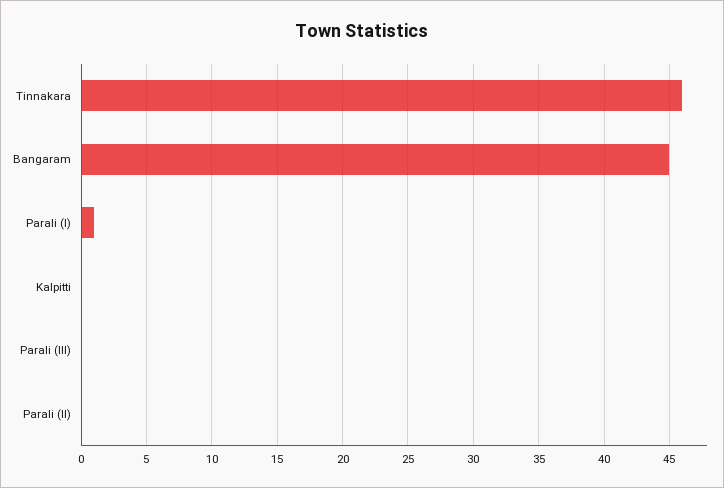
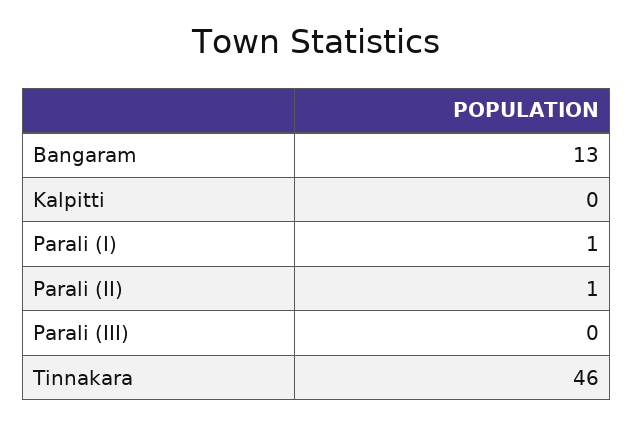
  {
    "Tinnakara": 46,
-   "Bangaram": 45,
+   "Bangaram": 13,
    "Parali (I)": 1,
    "Kalpitti": 0,
    "Parali (III)": 0,
-   "Parali (II)": 0
+   "Parali (II)": 1
  }

